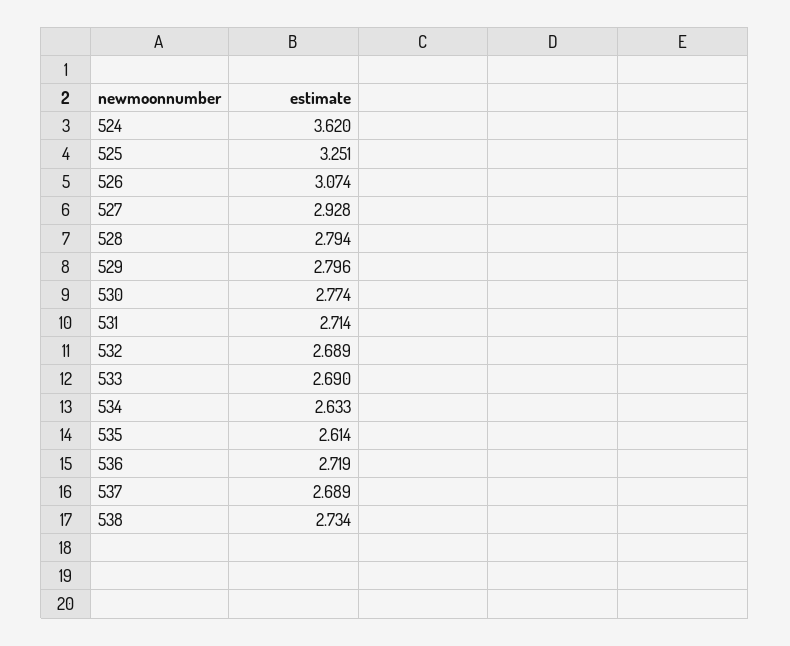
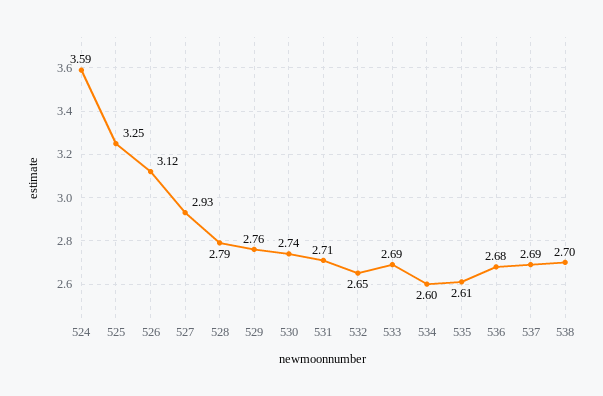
  {
-   "524": 3.62,
+   "524": 3.59,
    "525": 3.251,
-   "526": 3.074,
+   "526": 3.12,
    "527": 2.928,
    "528": 2.794,
-   "529": 2.796,
+   "529": 2.76,
-   "530": 2.774,
+   "530": 2.74,
    "531": 2.714,
-   "532": 2.689,
+   "532": 2.65,
    "533": 2.69,
-   "534": 2.633,
+   "534": 2.6,
    "535": 2.614,
-   "536": 2.719,
+   "536": 2.68,
    "537": 2.689,
-   "538": 2.734
+   "538": 2.7
  }

